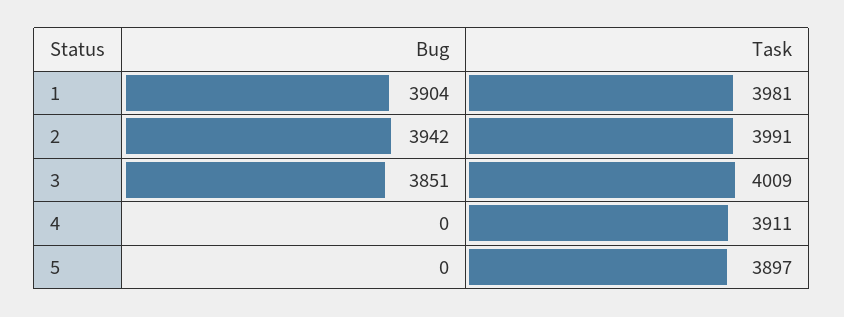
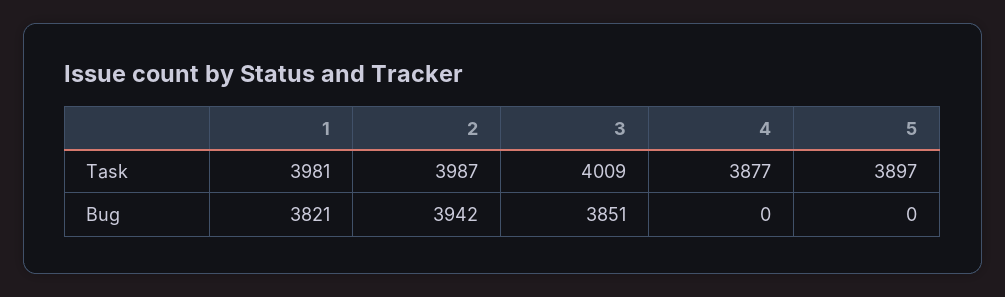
  {
    "Bug": {
-     "1": 3904,
+     "1": 3821,
      "2": 3942,
      "3": 3851,
      "4": 0,
      "5": 0
    },
    "Task": {
      "1": 3981,
-     "2": 3991,
+     "2": 3987,
      "3": 4009,
-     "4": 3911,
+     "4": 3877,
      "5": 3897
    }
  }

